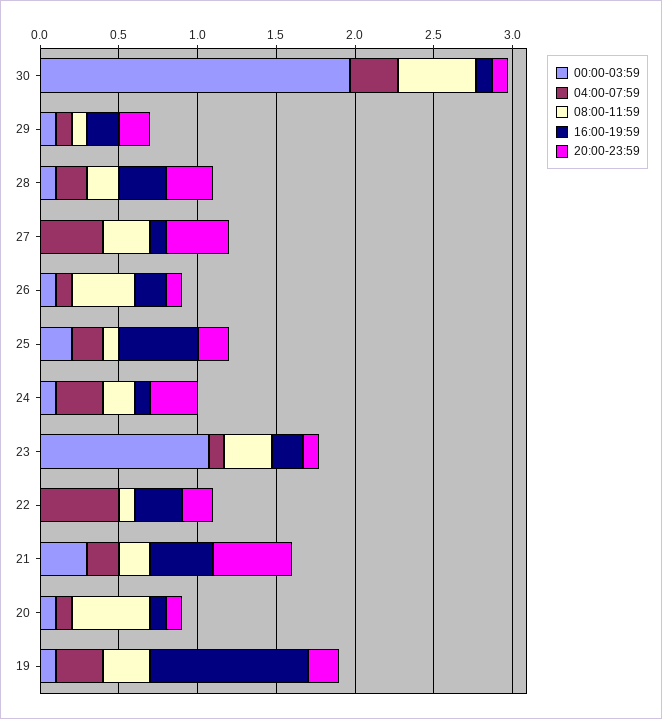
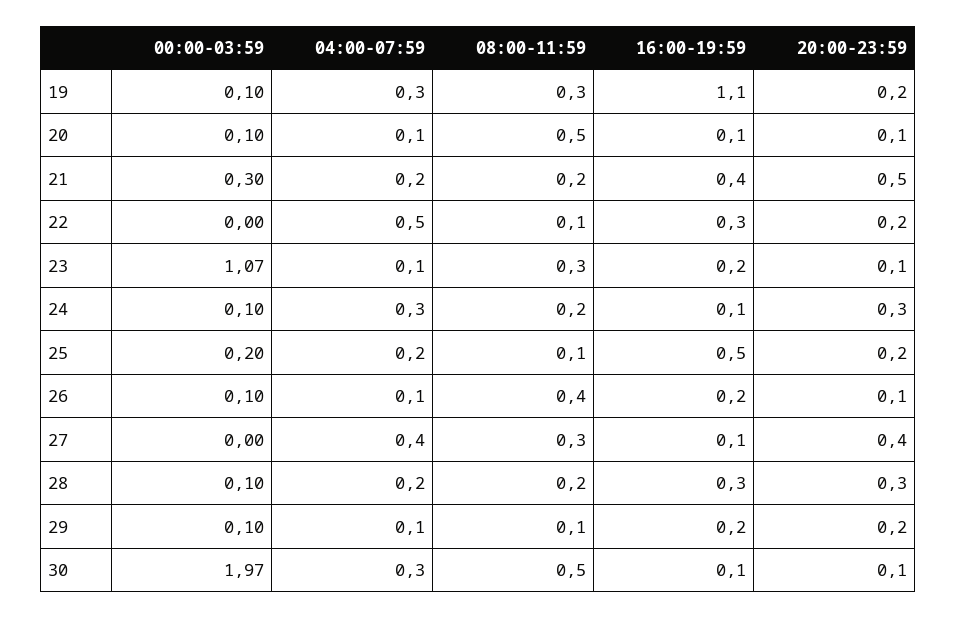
  {
    "00:00-03:59": {
      "30": 1.97,
      "29": 0.1,
      "28": 0.1,
      "27": 0,
      "26": 0.1,
      "25": 0.2,
      "24": 0.1,
      "23": 1.07,
      "22": 0,
      "21": 0.3,
      "20": 0.1,
      "19": 0.1
    },
    "04:00-07:59": {
      "30": 0.3,
      "29": 0.1,
      "28": 0.2,
      "27": 0.4,
      "26": 0.1,
      "25": 0.2,
      "24": 0.3,
      "23": 0.1,
      "22": 0.5,
      "21": 0.2,
      "20": 0.1,
      "19": 0.3
    },
    "08:00-11:59": {
      "30": 0.5,
      "29": 0.1,
      "28": 0.2,
      "27": 0.3,
      "26": 0.4,
      "25": 0.1,
      "24": 0.2,
      "23": 0.3,
      "22": 0.1,
      "21": 0.2,
      "20": 0.5,
      "19": 0.3
    },
    "16:00-19:59": {
      "30": 0.1,
      "29": 0.2,
      "28": 0.3,
      "27": 0.1,
      "26": 0.2,
      "25": 0.5,
      "24": 0.1,
      "23": 0.2,
      "22": 0.3,
      "21": 0.4,
      "20": 0.1,
-     "19": 1
+     "19": 1.1
    },
    "20:00-23:59": {
      "30": 0.1,
      "29": 0.2,
      "28": 0.3,
      "27": 0.4,
      "26": 0.1,
      "25": 0.2,
      "24": 0.3,
      "23": 0.1,
      "22": 0.2,
      "21": 0.5,
      "20": 0.1,
      "19": 0.2
    }
  }

